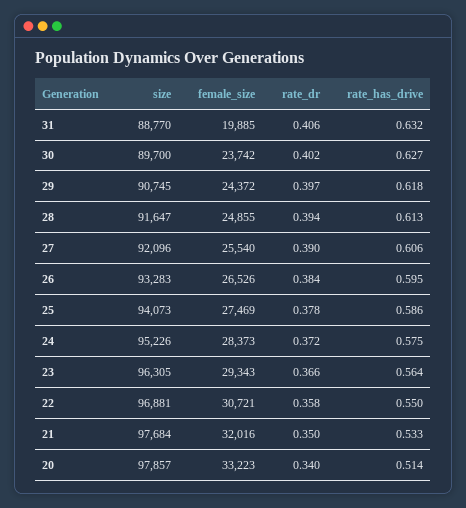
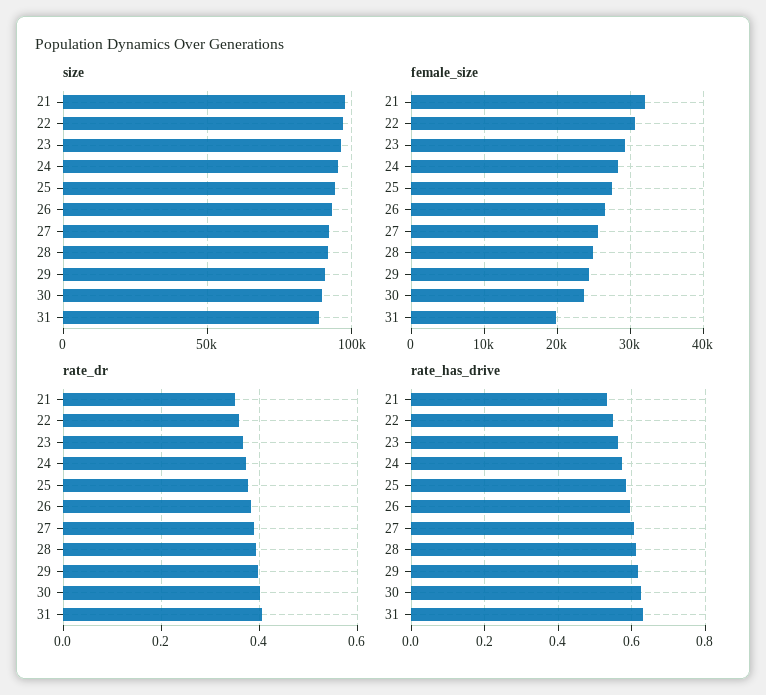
  {
    "size": {
      "31": 88770,
      "30": 89700,
      "29": 90745,
      "28": 91647,
      "27": 92096,
      "26": 93283,
      "25": 94073,
      "24": 95226,
      "23": 96305,
      "22": 96881,
-     "21": 97684,
+     "21": 97684
-     "20": 97857
    },
    "female_size": {
      "31": 19885,
      "30": 23742,
      "29": 24372,
      "28": 24855,
      "27": 25540,
      "26": 26526,
      "25": 27469,
      "24": 28373,
      "23": 29343,
      "22": 30721,
-     "21": 32016,
+     "21": 32016
-     "20": 33223
    },
    "rate_dr": {
      "31": 0.406,
      "30": 0.402,
      "29": 0.397,
      "28": 0.394,
      "27": 0.39,
      "26": 0.384,
      "25": 0.378,
      "24": 0.372,
      "23": 0.366,
      "22": 0.358,
-     "21": 0.35,
+     "21": 0.35
-     "20": 0.34
    },
    "rate_has_drive": {
      "31": 0.632,
      "30": 0.627,
      "29": 0.618,
      "28": 0.613,
      "27": 0.606,
      "26": 0.595,
      "25": 0.586,
      "24": 0.575,
      "23": 0.564,
      "22": 0.55,
-     "21": 0.533,
+     "21": 0.533
-     "20": 0.514
    }
  }

